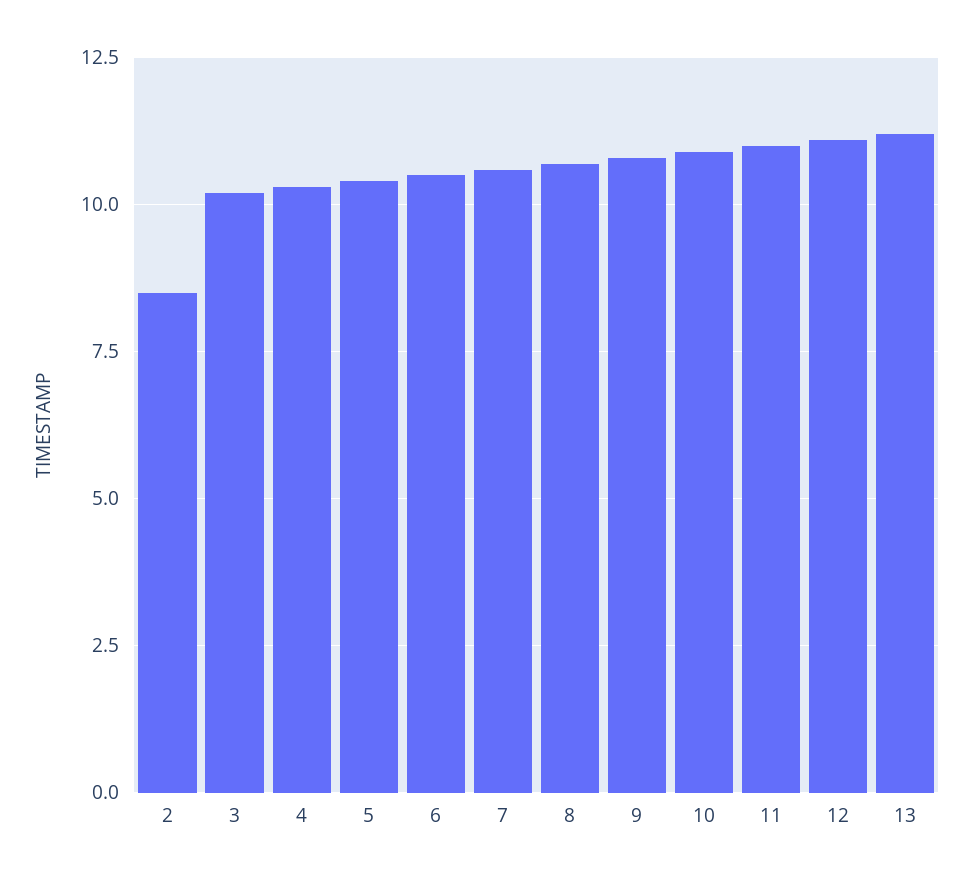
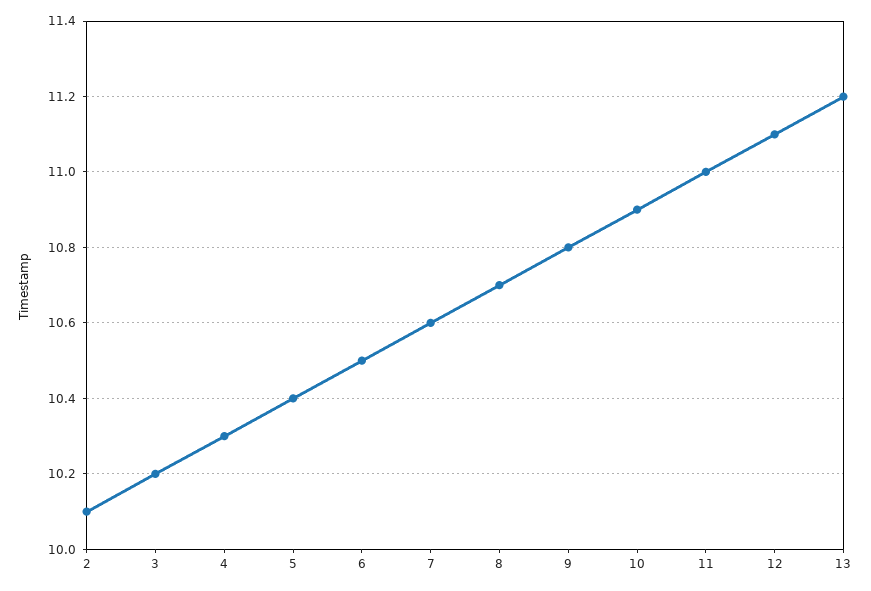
  {
-   "2": 8.5,
+   "2": 10.1,
    "3": 10.2,
    "4": 10.3,
    "5": 10.4,
    "6": 10.5,
    "7": 10.6,
    "8": 10.7,
    "9": 10.8,
    "10": 10.9,
    "11": 11,
    "12": 11.1,
    "13": 11.2
  }

